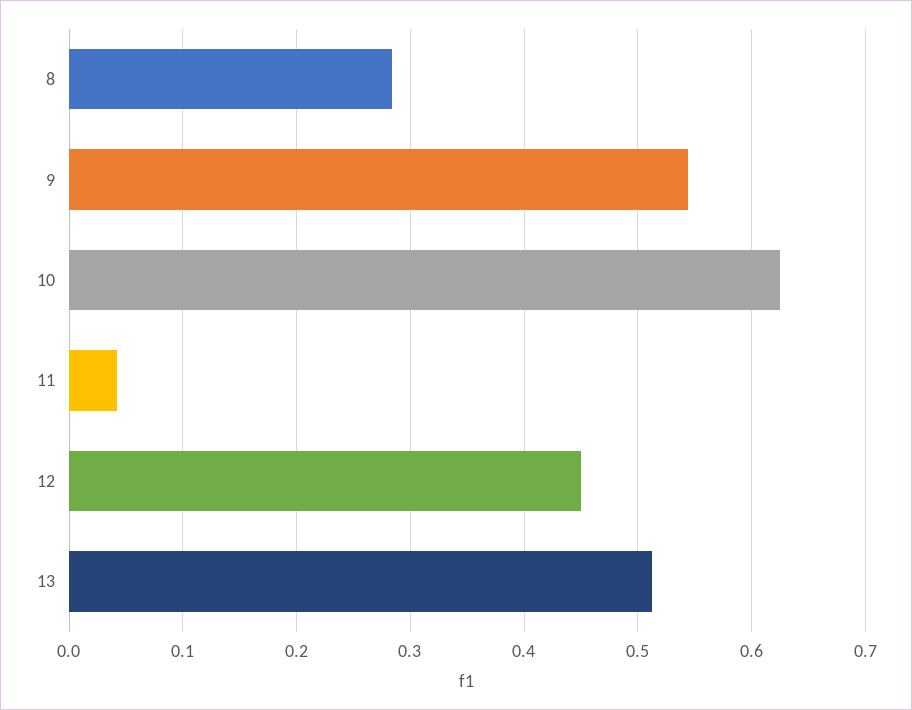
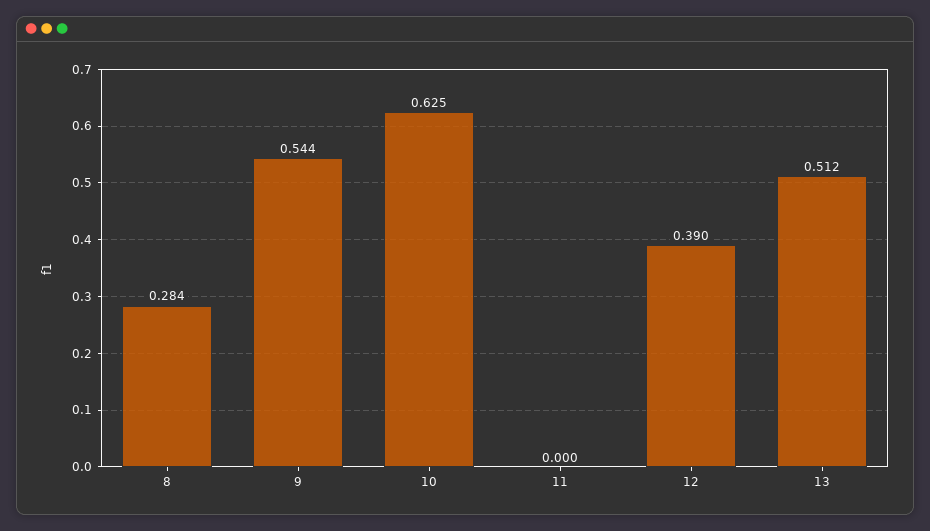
  {
    "8": 0.284,
    "9": 0.544,
    "10": 0.625,
-   "11": 0.04,
+   "11": 0,
-   "12": 0.45,
+   "12": 0.39,
    "13": 0.512
  }

